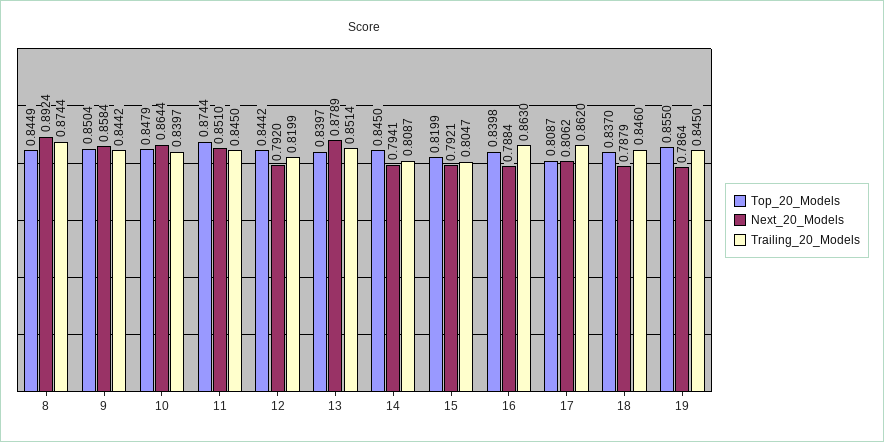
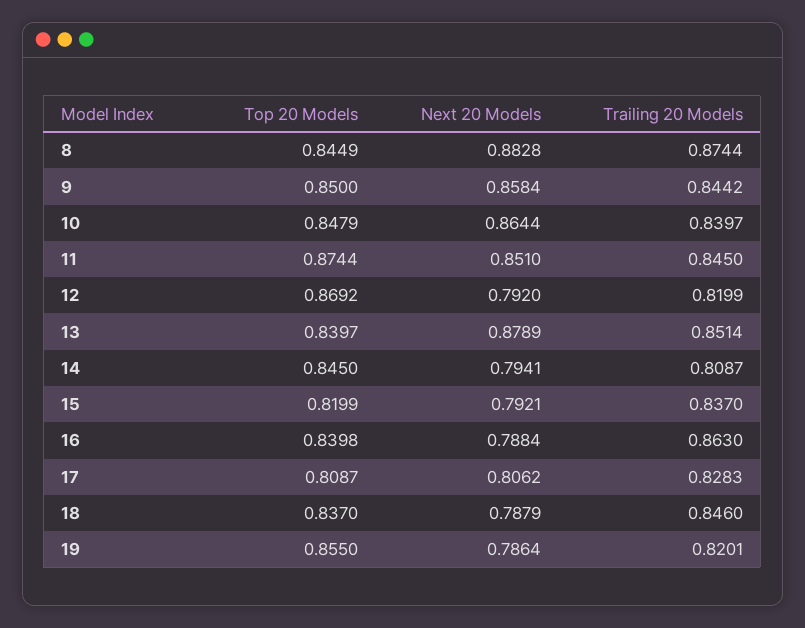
  {
    "Top_20_Models": {
      "8": 0.8449,
-     "9": 0.8504,
+     "9": 0.85,
      "10": 0.8479,
      "11": 0.8744,
-     "12": 0.8442,
+     "12": 0.8692,
      "13": 0.8397,
      "14": 0.845,
      "15": 0.8199,
      "16": 0.8398,
      "17": 0.8087,
      "18": 0.837,
      "19": 0.855
    },
    "Next_20_Models": {
-     "8": 0.8924,
+     "8": 0.8828,
      "9": 0.8584,
      "10": 0.8644,
      "11": 0.851,
      "12": 0.792,
      "13": 0.8789,
      "14": 0.7941,
      "15": 0.7921,
      "16": 0.7884,
      "17": 0.8062,
      "18": 0.7879,
      "19": 0.7864
    },
    "Trailing_20_Models": {
      "8": 0.8744,
      "9": 0.8442,
      "10": 0.8397,
      "11": 0.845,
      "12": 0.8199,
      "13": 0.8514,
      "14": 0.8087,
-     "15": 0.8047,
+     "15": 0.837,
      "16": 0.863,
-     "17": 0.862,
+     "17": 0.8283,
      "18": 0.846,
-     "19": 0.845
+     "19": 0.8201
    }
  }

